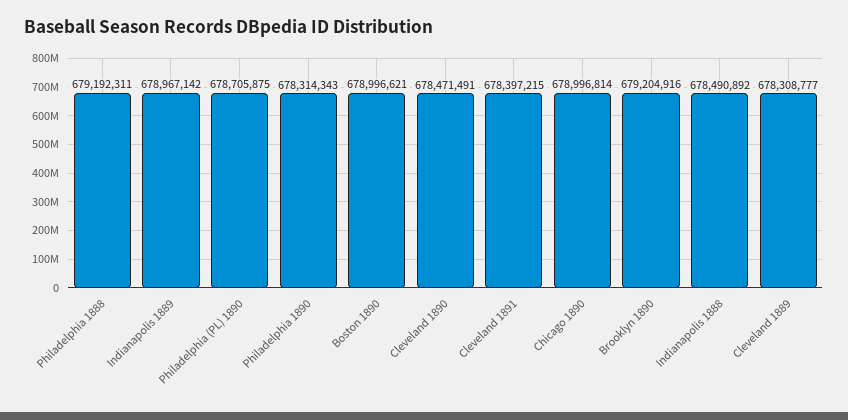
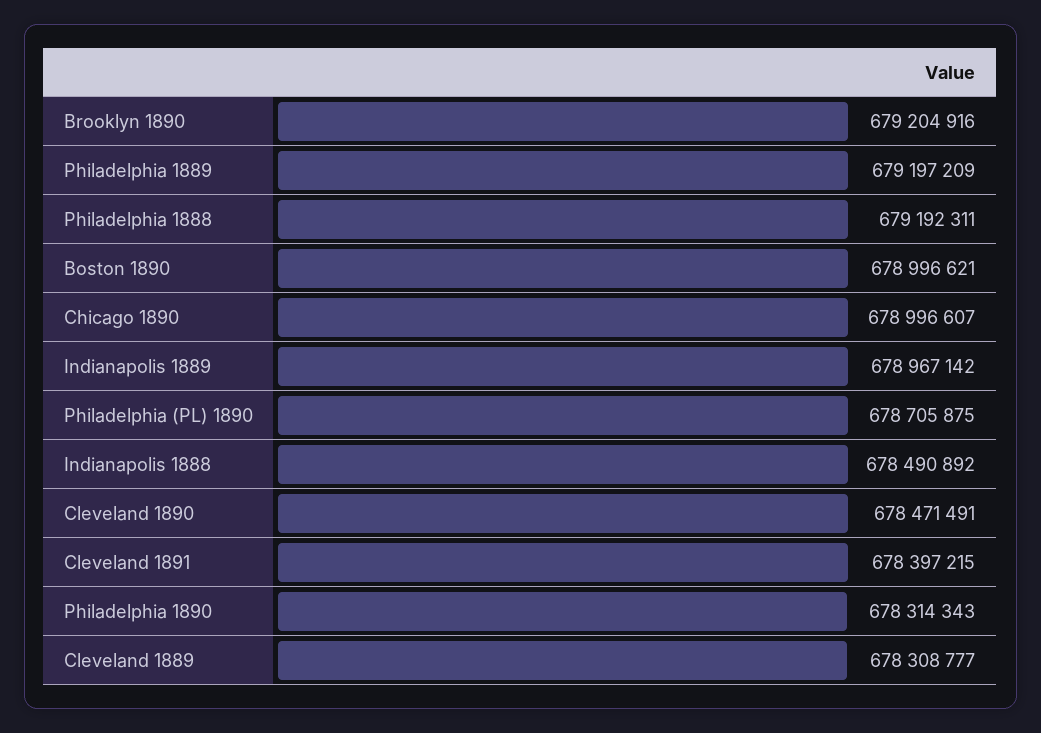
  {
    "Philadelphia 1888": 679192311,
    "Indianapolis 1889": 678967142,
    "Philadelphia (PL) 1890": 678705875,
    "Philadelphia 1890": 678314343,
    "Boston 1890": 678996621,
    "Cleveland 1890": 678471491,
    "Cleveland 1891": 678397215,
-   "Chicago 1890": 678996814,
+   "Chicago 1890": 678996607,
    "Brooklyn 1890": 679204916,
    "Indianapolis 1888": 678490892,
-   "Cleveland 1889": 678308777
+   "Cleveland 1889": 678308777,
+   "Philadelphia 1889": 679197209
  }

